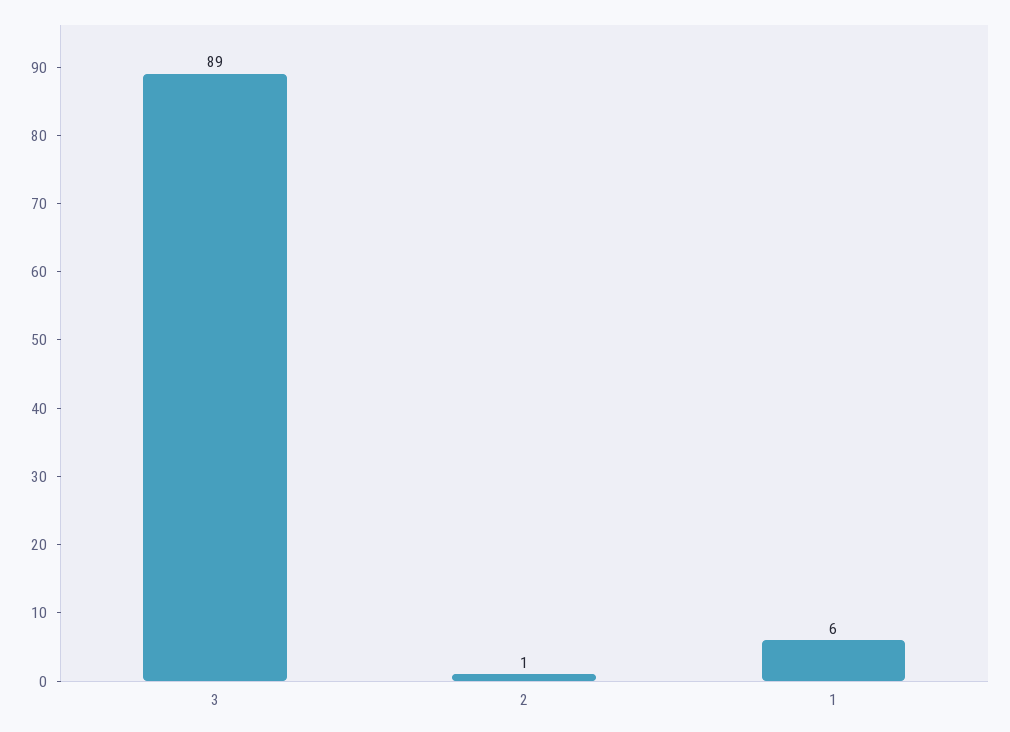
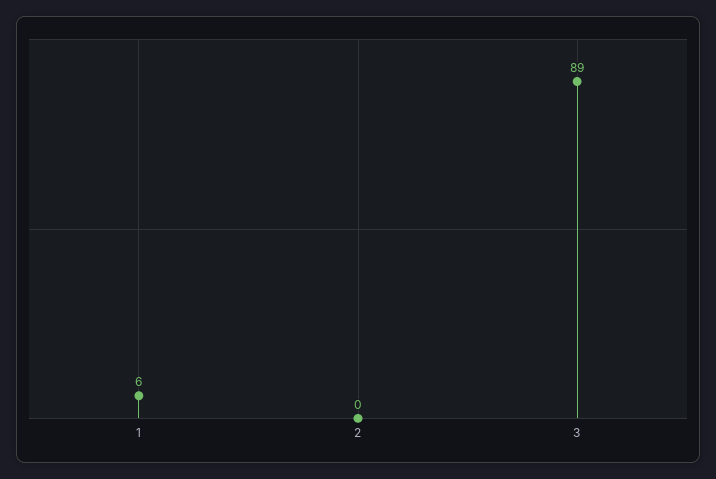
  {
    "3": 89,
-   "2": 1,
+   "2": 0,
    "1": 6
  }

